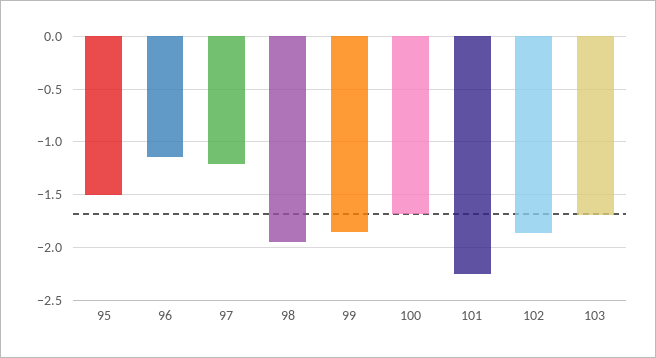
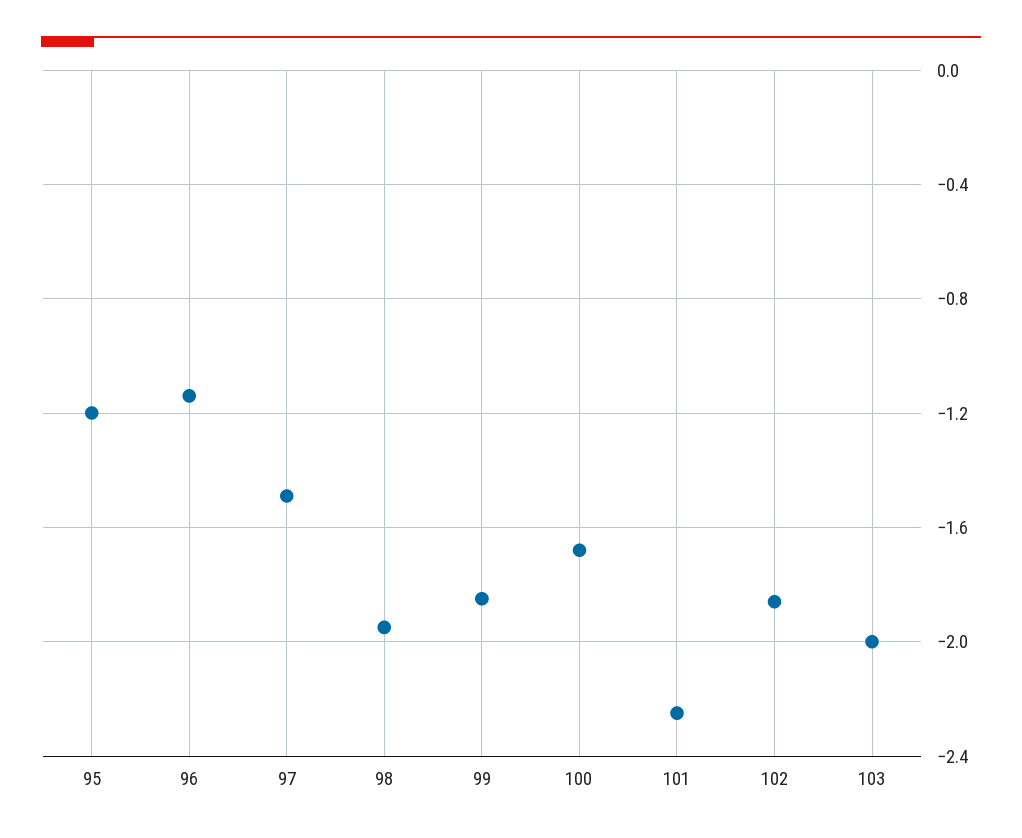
  {
-   "95": -1.5,
+   "95": -1.2,
    "96": -1.15,
-   "97": -1.2,
+   "97": -1.5,
    "98": -1.95,
    "99": -1.85,
    "100": -1.7,
    "101": -2.25,
    "102": -1.85,
-   "103": -1.7
+   "103": -2
  }

